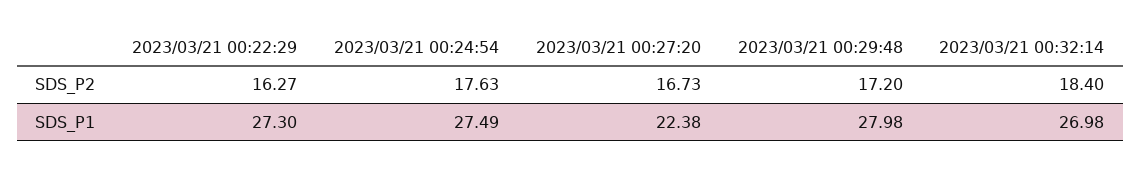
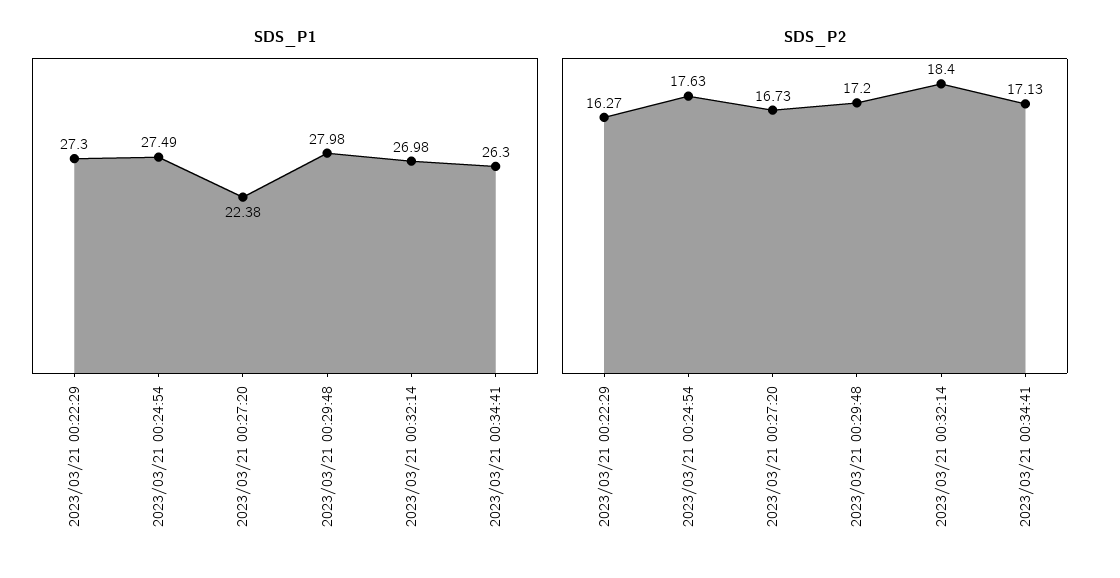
  {
    "SDS_P2": {
      "2023/03/21 00:22:29": 16.27,
      "2023/03/21 00:24:54": 17.63,
      "2023/03/21 00:27:20": 16.73,
      "2023/03/21 00:29:48": 17.2,
-     "2023/03/21 00:32:14": 18.4
+     "2023/03/21 00:32:14": 18.4,
+     "2023/03/21 00:34:41": 17.13
    },
    "SDS_P1": {
      "2023/03/21 00:22:29": 27.3,
      "2023/03/21 00:24:54": 27.49,
      "2023/03/21 00:27:20": 22.38,
      "2023/03/21 00:29:48": 27.98,
-     "2023/03/21 00:32:14": 26.98
+     "2023/03/21 00:32:14": 26.98,
+     "2023/03/21 00:34:41": 26.3
    }
  }

